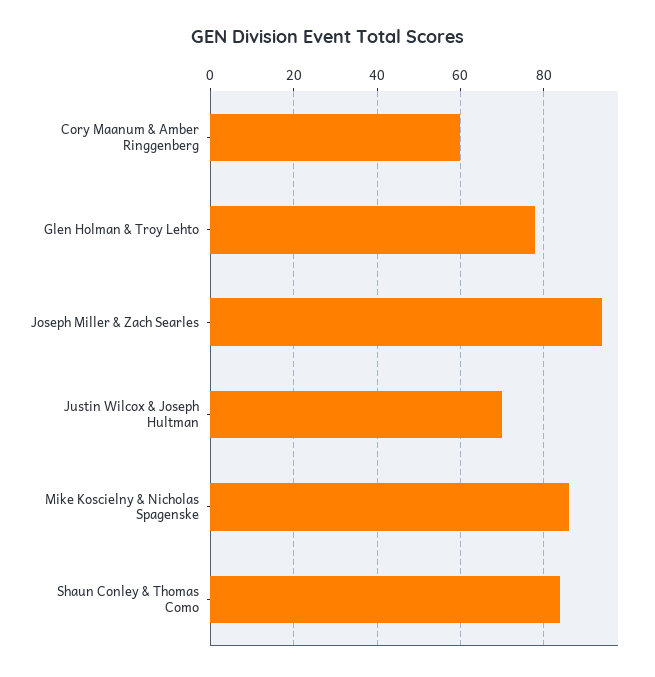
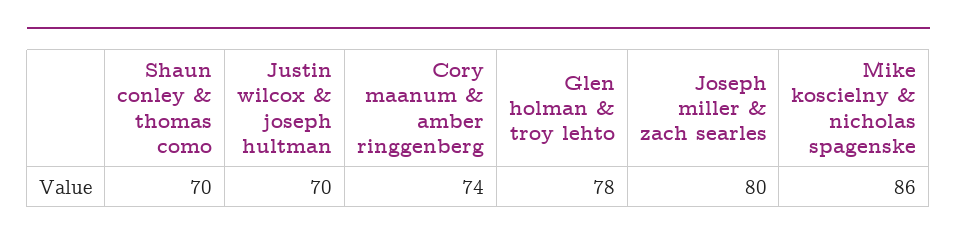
  {
-   "Cory Maanum & Amber Ringgenberg": 60,
+   "Cory Maanum & Amber Ringgenberg": 74,
    "Glen Holman & Troy Lehto": 78,
-   "Joseph Miller & Zach Searles": 95,
+   "Joseph Miller & Zach Searles": 80,
    "Justin Wilcox & Joseph Hultman": 70,
    "Mike Koscielny & Nicholas Spagenske": 86,
-   "Shaun Conley & Thomas Como": 85
+   "Shaun Conley & Thomas Como": 70
  }

